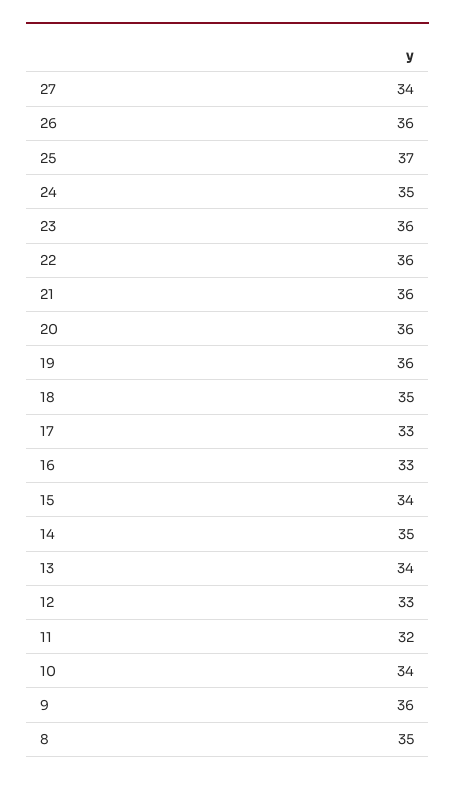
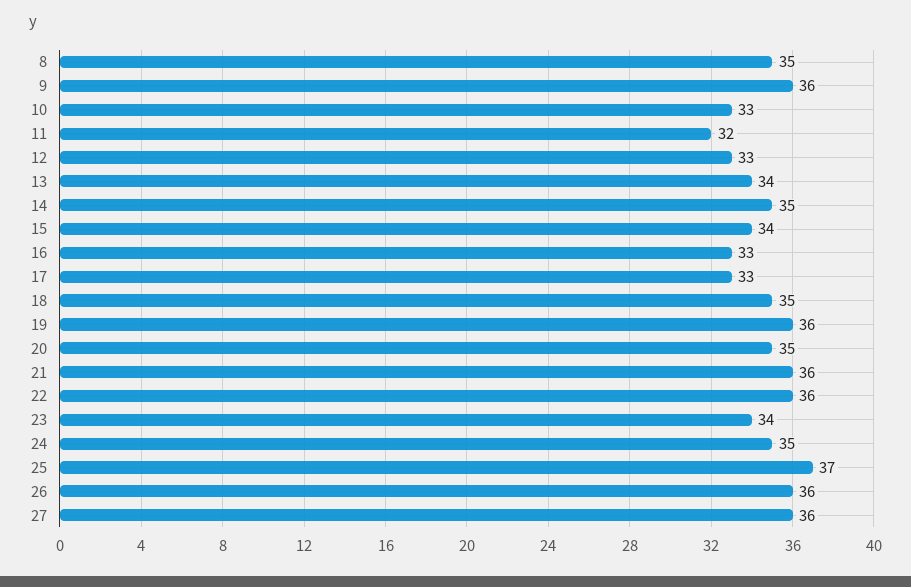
  {
-   "27": 34,
+   "27": 36,
    "26": 36,
    "25": 37,
    "24": 35,
-   "23": 36,
+   "23": 34,
    "22": 36,
    "21": 36,
-   "20": 36,
+   "20": 35,
    "19": 36,
    "18": 35,
    "17": 33,
    "16": 33,
    "15": 34,
    "14": 35,
    "13": 34,
    "12": 33,
    "11": 32,
-   "10": 34,
+   "10": 33,
    "9": 36,
    "8": 35
  }

